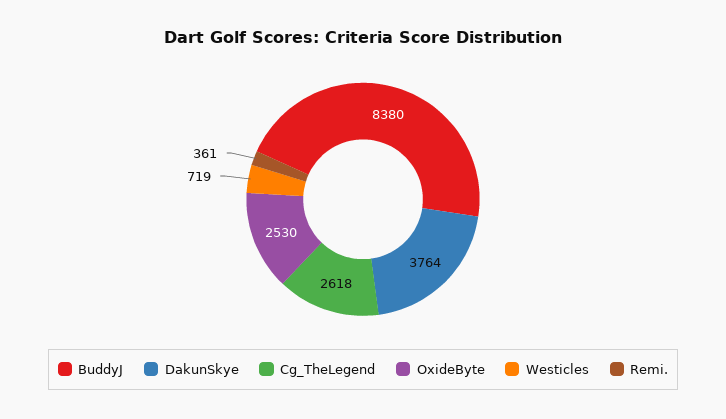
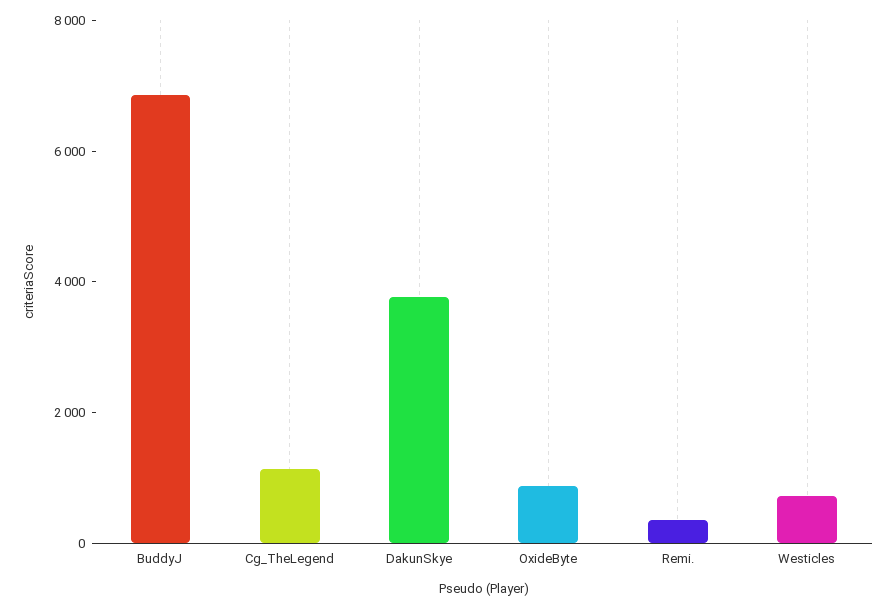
  {
-   "BuddyJ": 8380,
+   "BuddyJ": 7000,
    "DakunSkye": 3764,
-   "Cg_TheLegend": 2618,
+   "Cg_TheLegend": 1000,
-   "OxideByte": 2530,
+   "OxideByte": 1000,
    "Westicles": 719,
    "Remi.": 361
  }

